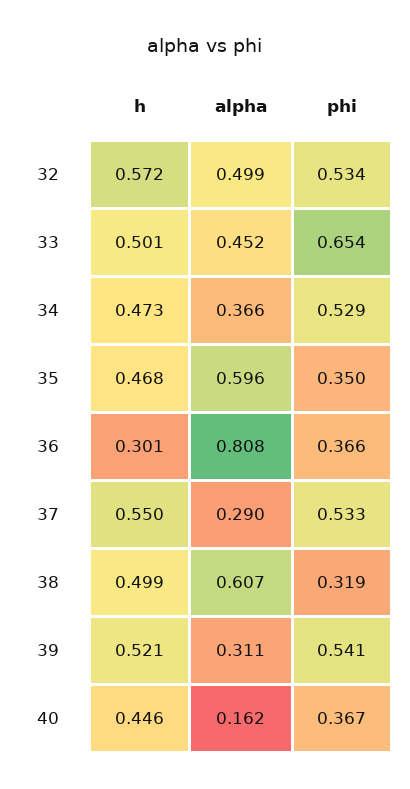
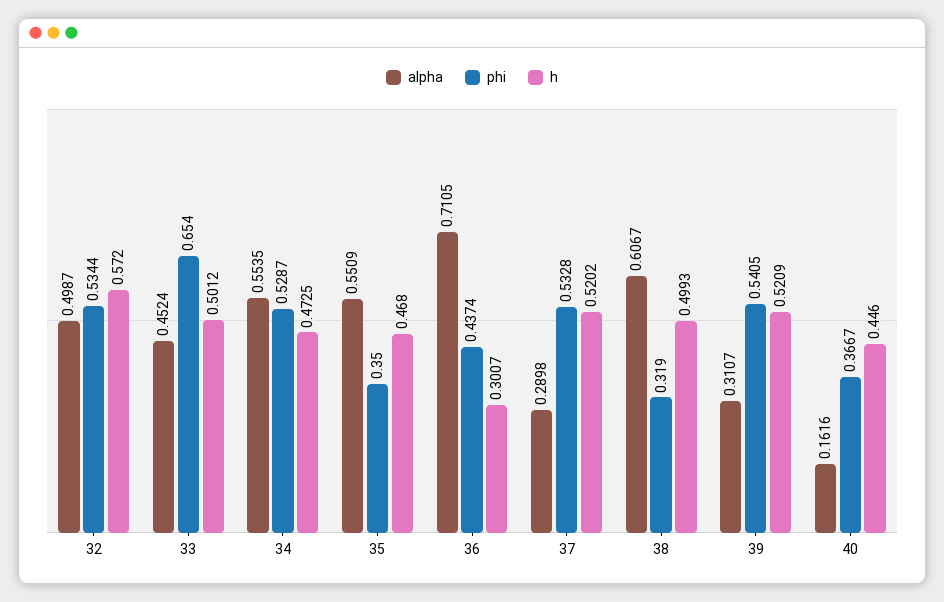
  {
    "h": {
      "32": 0.572,
      "33": 0.5012,
      "34": 0.4725,
      "35": 0.468,
      "36": 0.3007,
-     "37": 0.55,
+     "37": 0.5202,
      "38": 0.4993,
      "39": 0.5209,
      "40": 0.446
    },
    "alpha": {
      "32": 0.4987,
      "33": 0.4524,
-     "34": 0.366,
+     "34": 0.5535,
-     "35": 0.596,
+     "35": 0.5509,
-     "36": 0.808,
+     "36": 0.7105,
      "37": 0.2898,
      "38": 0.6067,
      "39": 0.3107,
      "40": 0.1616
    },
    "phi": {
      "32": 0.5344,
      "33": 0.654,
      "34": 0.5287,
      "35": 0.35,
-     "36": 0.366,
+     "36": 0.4374,
      "37": 0.5328,
      "38": 0.319,
      "39": 0.5405,
      "40": 0.3667
    }
  }

